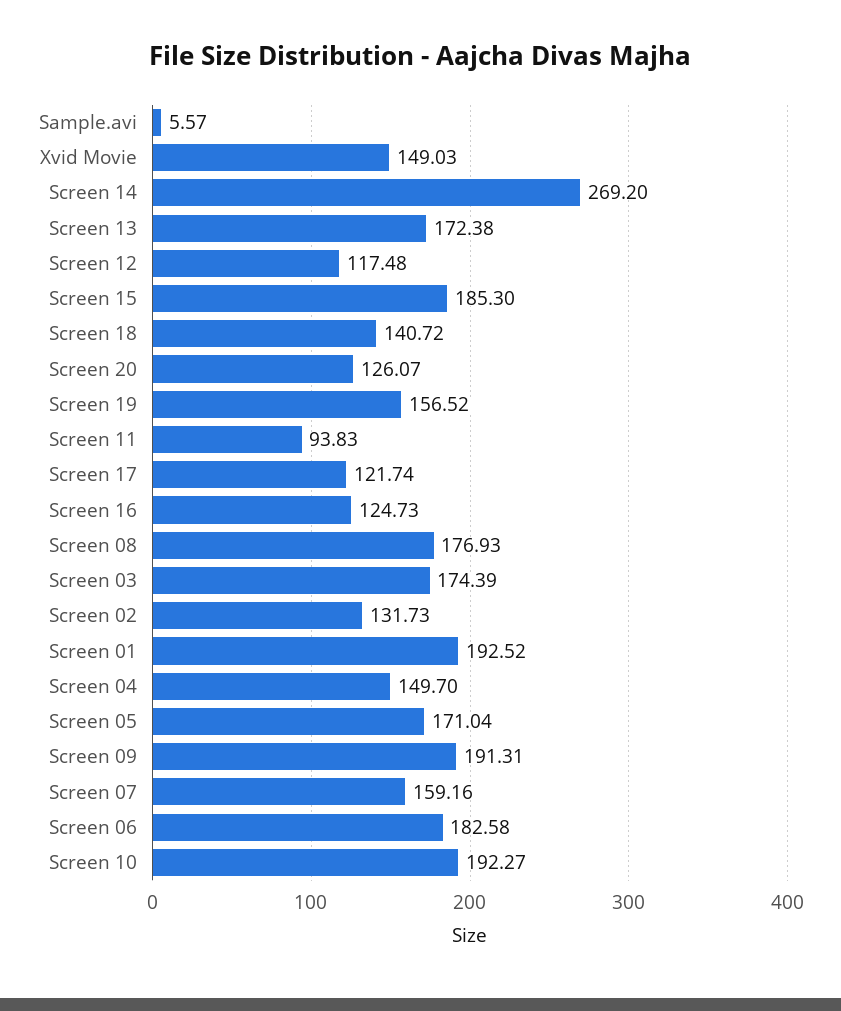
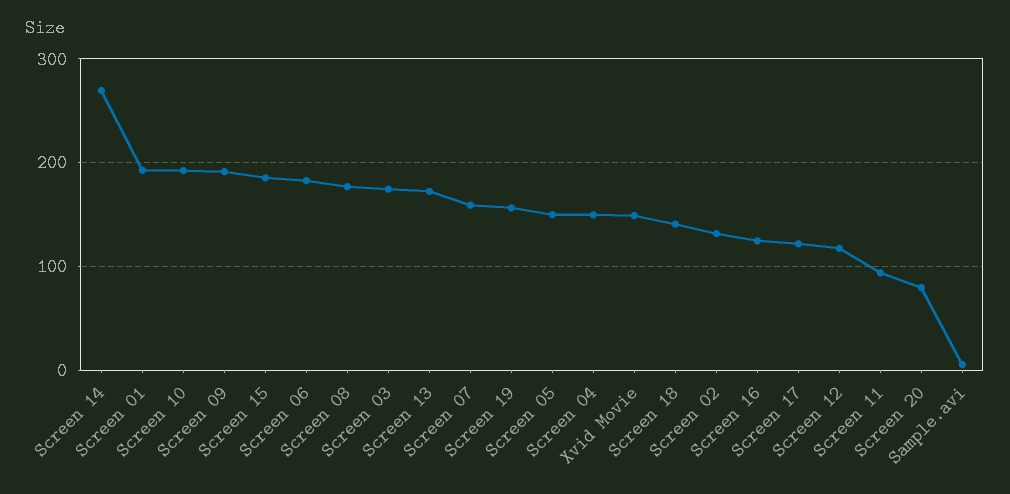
  {
    "Sample.avi": 5.57,
    "Xvid Movie": 149.03,
    "Screen 14": 269.2,
    "Screen 13": 172.38,
    "Screen 12": 117.48,
    "Screen 15": 185.3,
    "Screen 18": 140.72,
-   "Screen 20": 126.07,
+   "Screen 20": 80,
    "Screen 19": 156.52,
    "Screen 11": 93.83,
    "Screen 17": 121.74,
    "Screen 16": 124.73,
    "Screen 08": 176.93,
    "Screen 03": 174.39,
    "Screen 02": 131.73,
    "Screen 01": 192.52,
    "Screen 04": 149.7,
-   "Screen 05": 171.04,
+   "Screen 05": 150,
    "Screen 09": 191.31,
    "Screen 07": 159.16,
    "Screen 06": 182.58,
    "Screen 10": 192.27
  }

